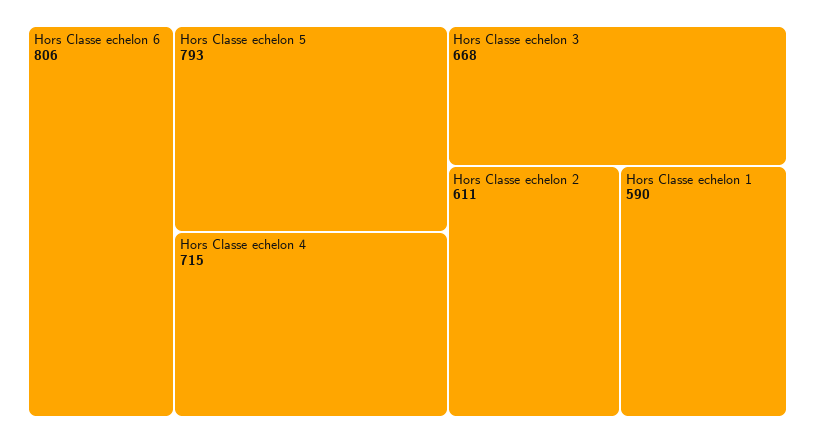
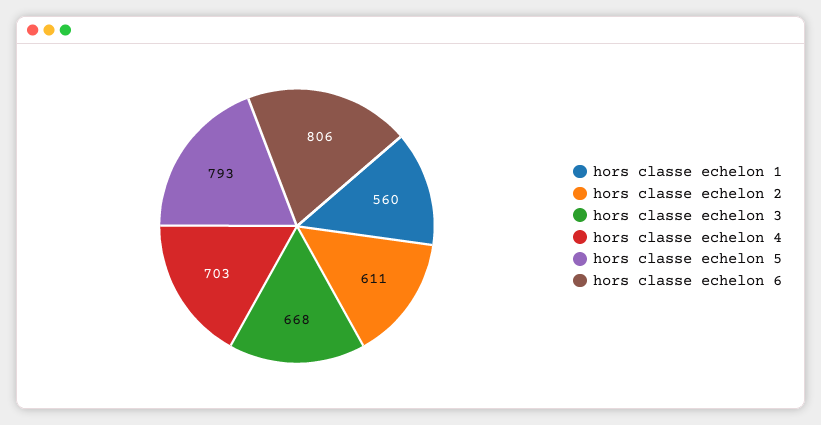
  {
    "Hors Classe echelon 6": 806,
    "Hors Classe echelon 5": 793,
-   "Hors Classe echelon 4": 715,
+   "Hors Classe echelon 4": 703,
    "Hors Classe echelon 3": 668,
    "Hors Classe echelon 2": 611,
-   "Hors Classe echelon 1": 590
+   "Hors Classe echelon 1": 560
  }

